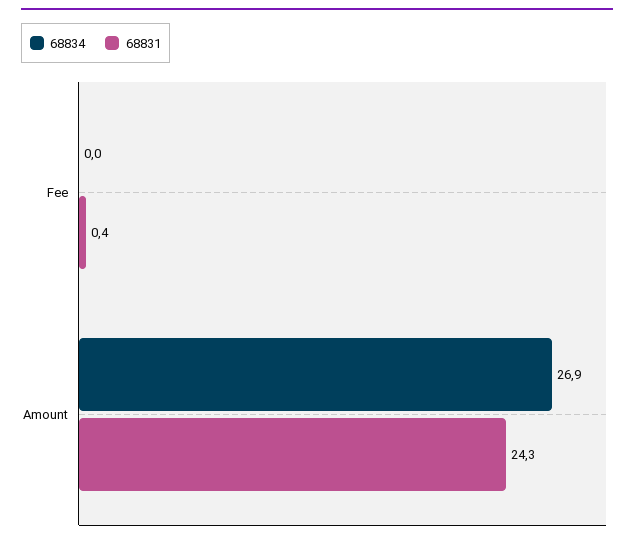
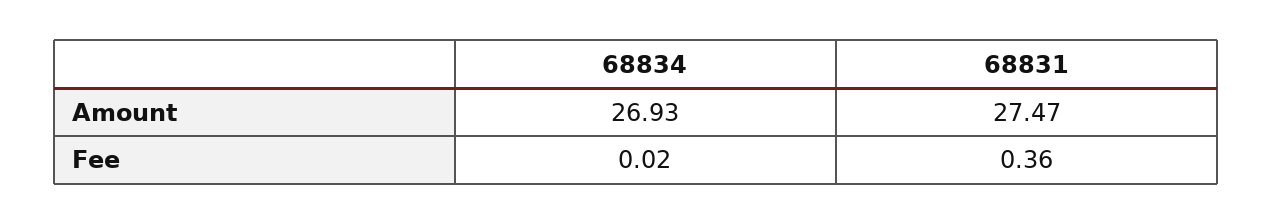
  {
    "68834": {
      "Fee": 0.02,
      "Amount": 26.93
    },
    "68831": {
      "Fee": 0.36,
-     "Amount": 24.3
+     "Amount": 27.47
    }
  }

